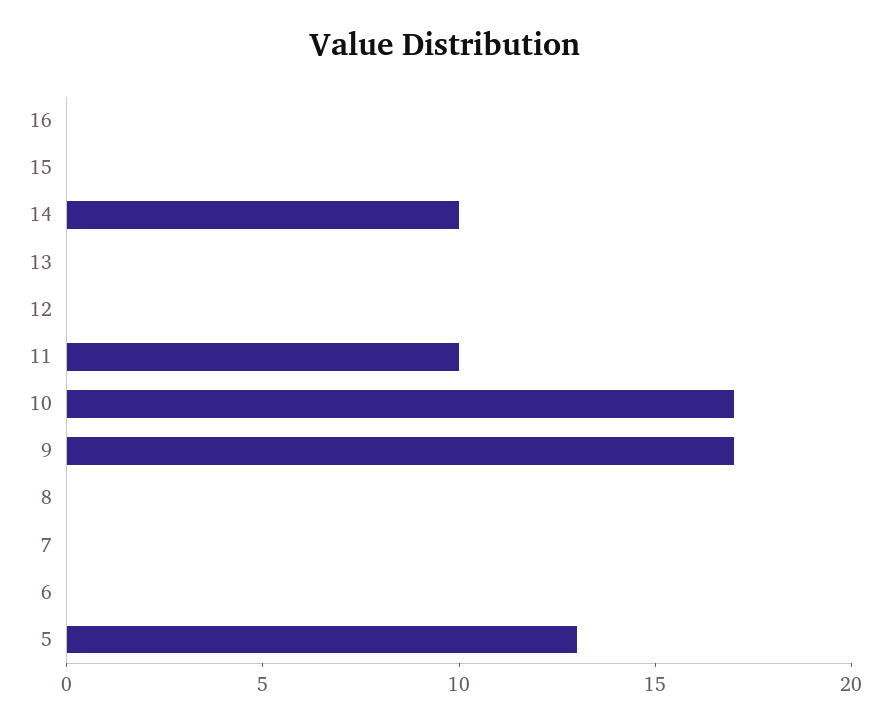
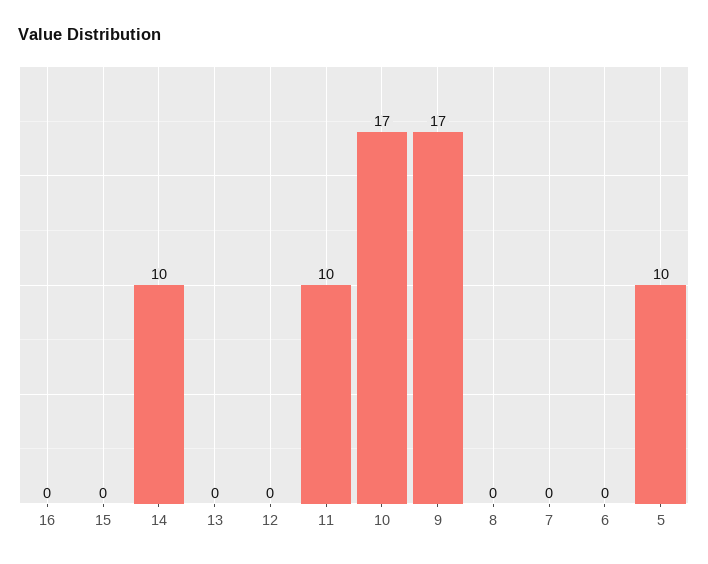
  {
    "16": 0,
    "15": 0,
    "14": 10,
    "13": 0,
    "12": 0,
    "11": 10,
    "10": 17,
    "9": 17,
    "8": 0,
    "7": 0,
    "6": 0,
-   "5": 13
+   "5": 10
  }

